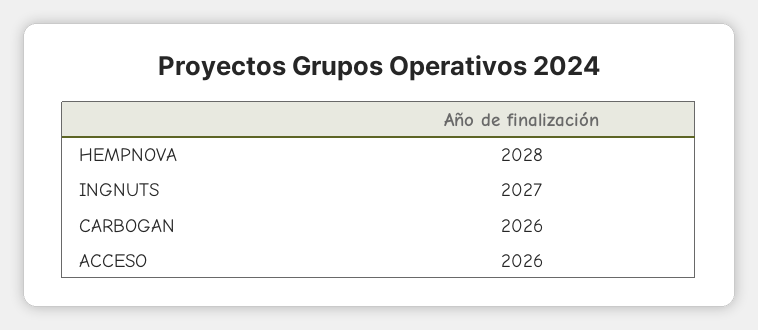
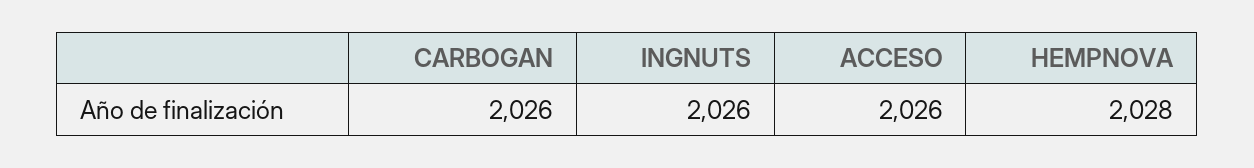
  {
    "HEMPNOVA": 2028,
-   "INGNUTS": 2027,
+   "INGNUTS": 2026,
    "CARBOGAN": 2026,
    "ACCESO": 2026
  }

